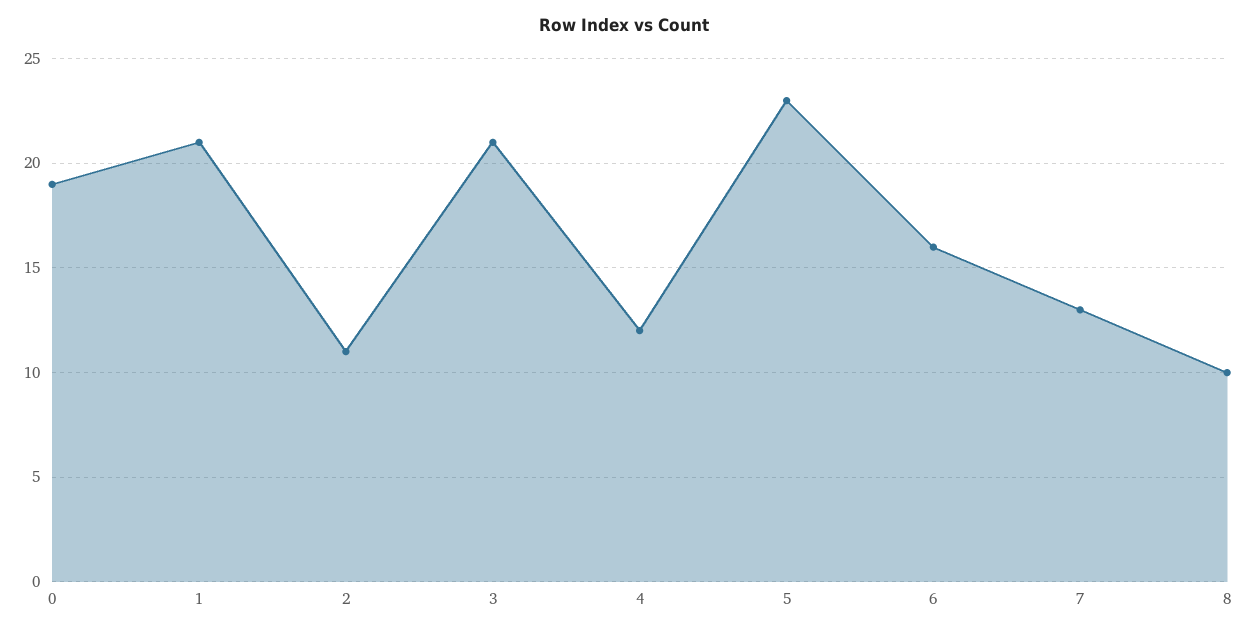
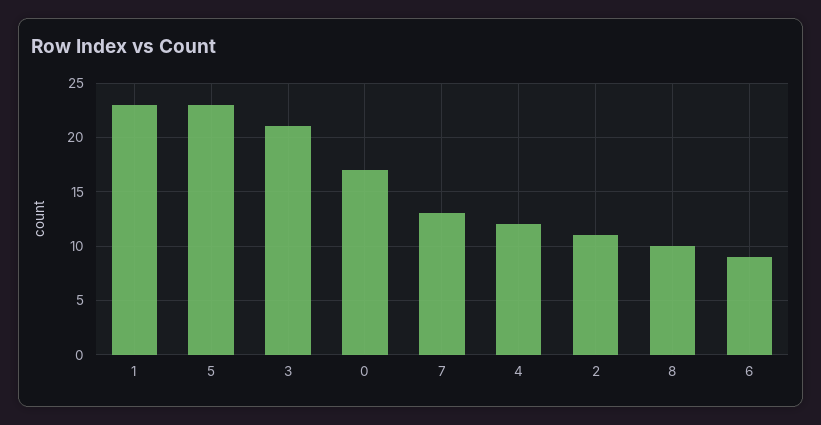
  {
-   "0": 19,
+   "0": 17,
-   "1": 21,
+   "1": 23,
    "2": 11,
    "3": 21,
    "4": 12,
    "5": 23,
-   "6": 16,
+   "6": 9,
    "7": 13,
    "8": 10
  }

